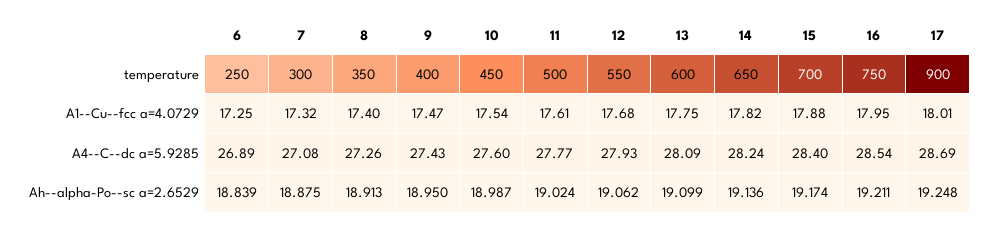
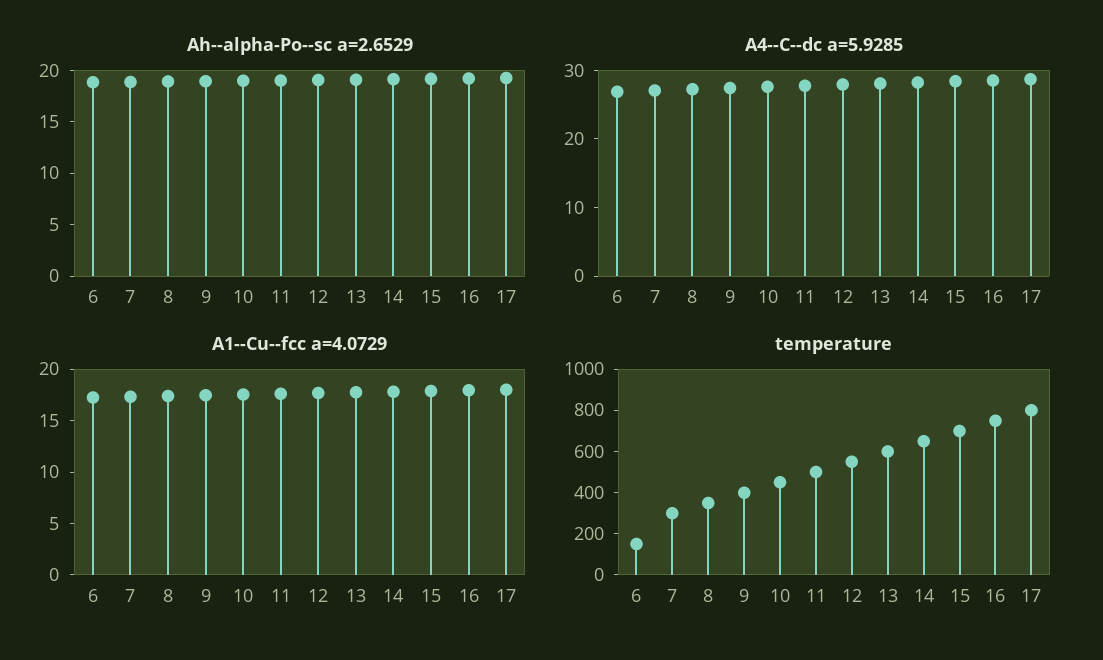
  {
    "temperature": {
-     "6": 250,
+     "6": 150,
      "7": 300,
      "8": 350,
      "9": 400,
      "10": 450,
      "11": 500,
      "12": 550,
      "13": 600,
      "14": 650,
      "15": 700,
      "16": 750,
-     "17": 900
+     "17": 800
    },
    "A1--Cu--fcc a=4.0729": {
      "6": 17.25,
      "7": 17.32,
      "8": 17.4,
      "9": 17.47,
      "10": 17.54,
      "11": 17.61,
      "12": 17.68,
      "13": 17.75,
      "14": 17.82,
      "15": 17.88,
      "16": 17.95,
      "17": 18.01
    },
    "A4--C--dc a=5.9285": {
      "6": 26.89,
      "7": 27.08,
      "8": 27.26,
      "9": 27.43,
      "10": 27.6,
      "11": 27.77,
      "12": 27.93,
      "13": 28.09,
      "14": 28.24,
      "15": 28.4,
      "16": 28.54,
      "17": 28.69
    },
    "Ah--alpha-Po--sc a=2.6529": {
      "6": 18.839,
      "7": 18.875,
      "8": 18.913,
      "9": 18.95,
      "10": 18.987,
      "11": 19.024,
      "12": 19.062,
      "13": 19.099,
      "14": 19.136,
      "15": 19.174,
      "16": 19.211,
      "17": 19.248
    }
  }

